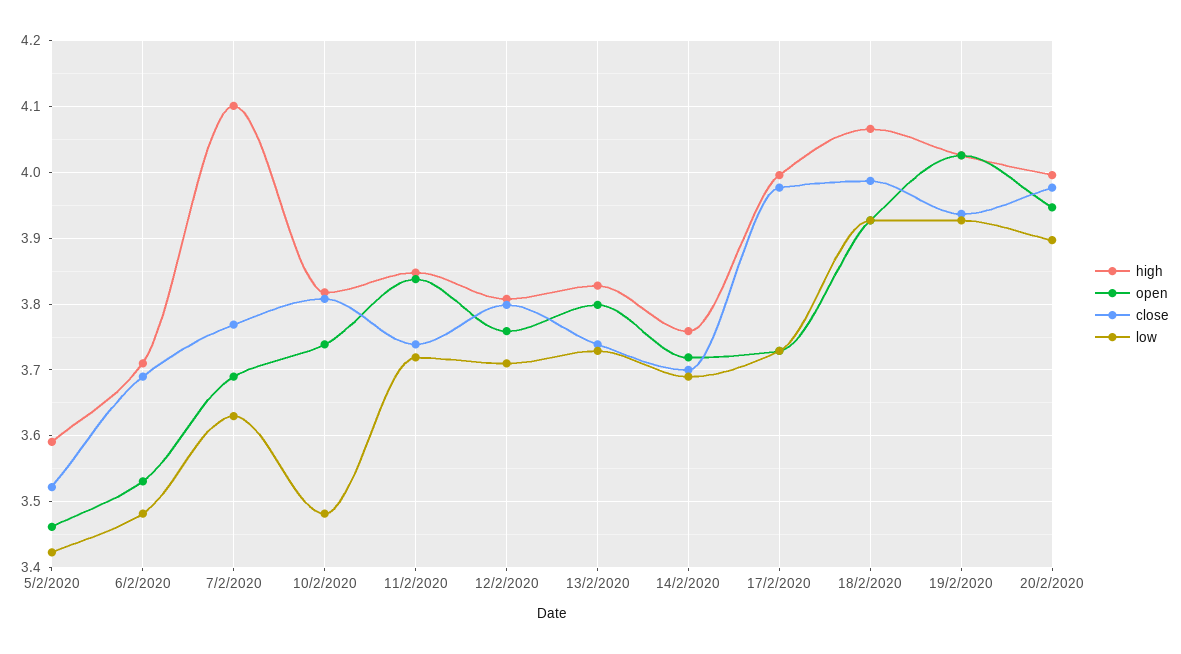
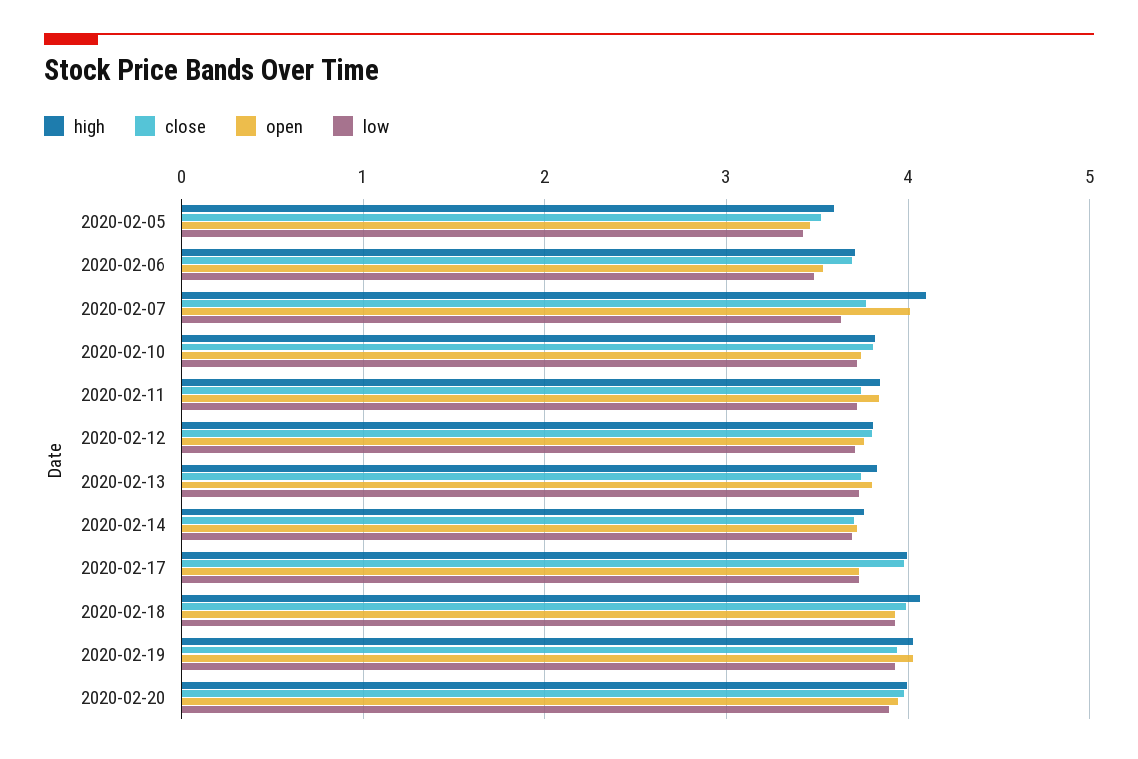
  {
    "high": {
      "5/2/2020": 3.59,
      "6/2/2020": 3.71,
      "7/2/2020": 4.1,
      "10/2/2020": 3.82,
      "11/2/2020": 3.85,
      "12/2/2020": 3.81,
      "13/2/2020": 3.83,
      "14/2/2020": 3.76,
      "17/2/2020": 4,
      "18/2/2020": 4.07,
      "19/2/2020": 4.03,
      "20/2/2020": 4
    },
    "open": {
      "5/2/2020": 3.46,
      "6/2/2020": 3.53,
-     "7/2/2020": 3.69,
+     "7/2/2020": 4,
      "10/2/2020": 3.74,
      "11/2/2020": 3.84,
      "12/2/2020": 3.76,
      "13/2/2020": 3.8,
      "14/2/2020": 3.72,
      "17/2/2020": 3.73,
      "18/2/2020": 3.93,
      "19/2/2020": 4.03,
      "20/2/2020": 3.95
    },
    "close": {
      "5/2/2020": 3.52,
      "6/2/2020": 3.69,
      "7/2/2020": 3.77,
      "10/2/2020": 3.81,
      "11/2/2020": 3.74,
      "12/2/2020": 3.8,
      "13/2/2020": 3.74,
      "14/2/2020": 3.7,
      "17/2/2020": 3.98,
      "18/2/2020": 3.99,
      "19/2/2020": 3.94,
      "20/2/2020": 3.98
    },
    "low": {
      "5/2/2020": 3.42,
      "6/2/2020": 3.48,
      "7/2/2020": 3.63,
-     "10/2/2020": 3.48,
+     "10/2/2020": 3.7,
      "11/2/2020": 3.72,
      "12/2/2020": 3.71,
      "13/2/2020": 3.73,
      "14/2/2020": 3.69,
      "17/2/2020": 3.73,
      "18/2/2020": 3.93,
      "19/2/2020": 3.93,
      "20/2/2020": 3.9
    }
  }

